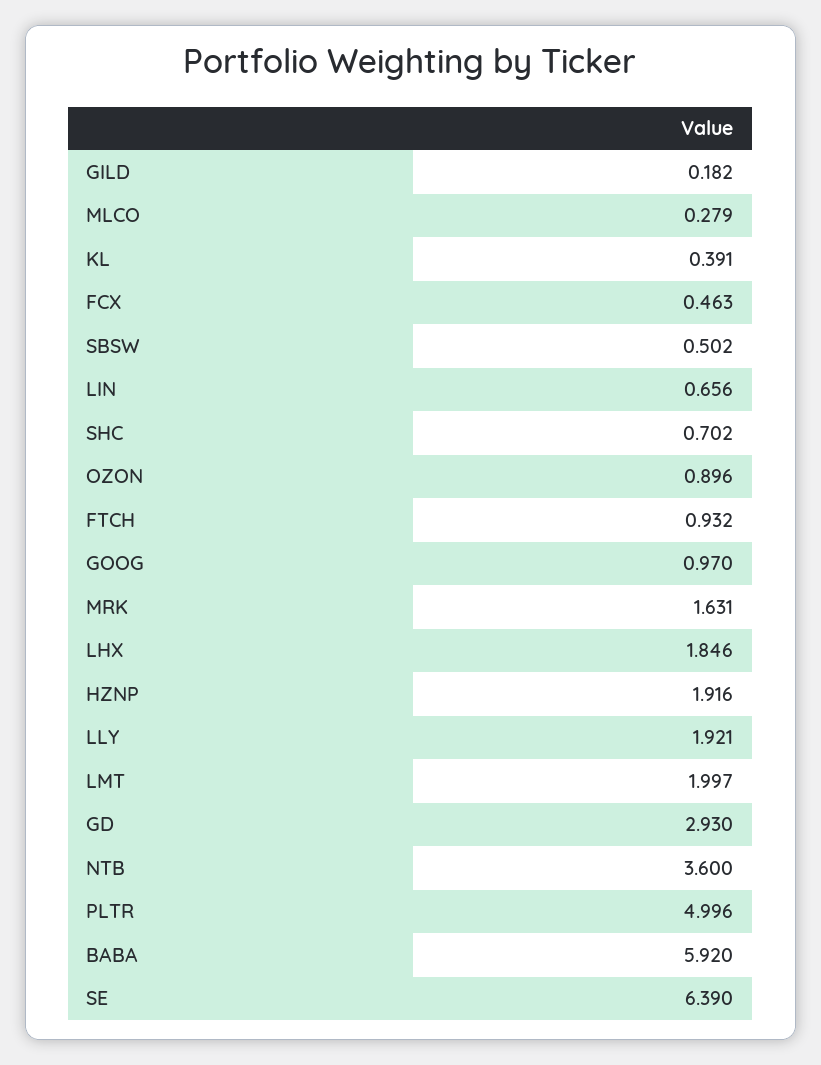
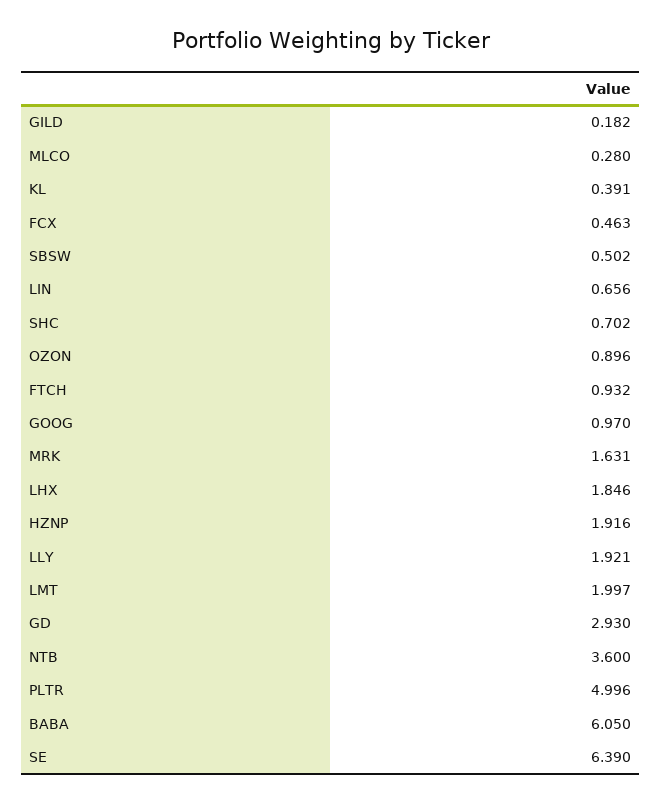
  {
    "GILD": 0.182,
-   "MLCO": 0.279,
+   "MLCO": 0.28,
    "KL": 0.391,
    "FCX": 0.463,
    "SBSW": 0.502,
    "LIN": 0.656,
    "SHC": 0.702,
    "OZON": 0.896,
    "FTCH": 0.932,
    "GOOG": 0.97,
    "MRK": 1.631,
    "LHX": 1.846,
    "HZNP": 1.916,
    "LLY": 1.921,
    "LMT": 1.997,
    "GD": 2.93,
    "NTB": 3.6,
    "PLTR": 4.996,
-   "BABA": 5.92,
+   "BABA": 6.05,
    "SE": 6.39
  }

